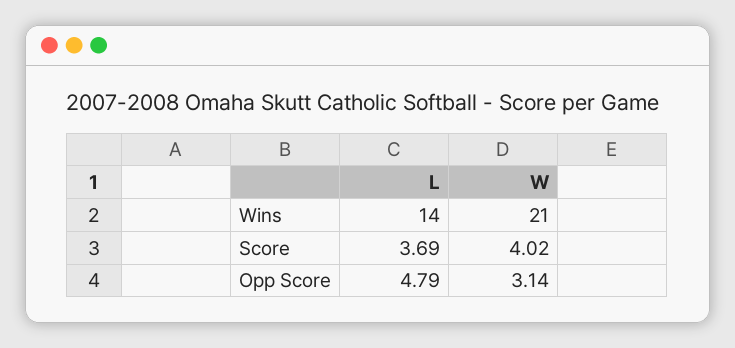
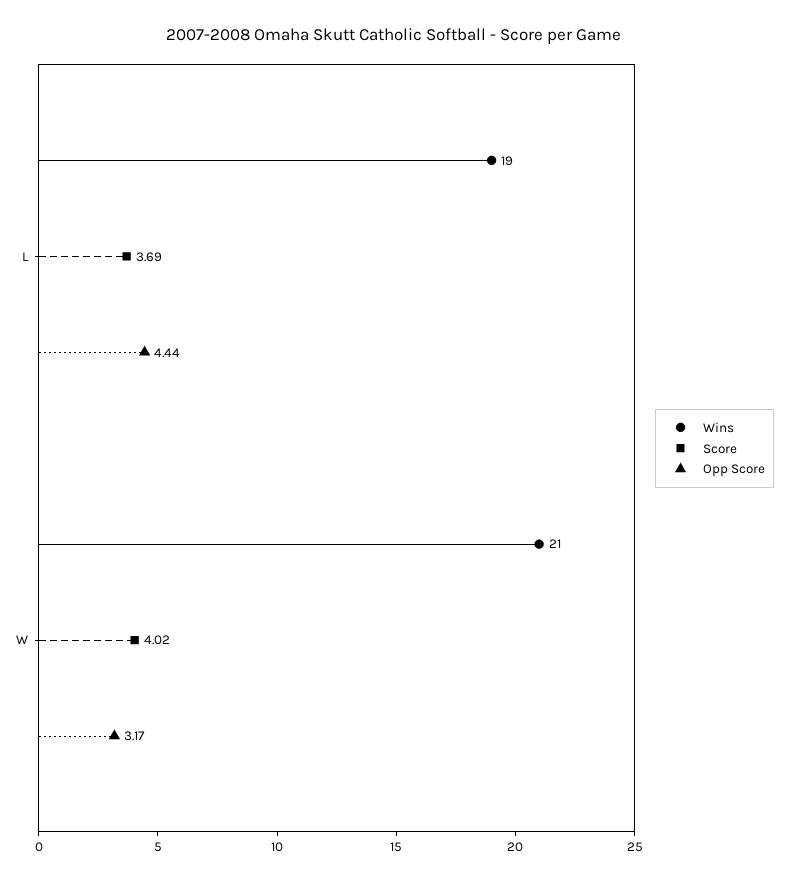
  {
    "Wins": {
-     "L": 14,
+     "L": 19,
      "W": 21
    },
    "Score": {
      "L": 3.69,
      "W": 4.02
    },
    "Opp Score": {
-     "L": 4.79,
+     "L": 4.44,
-     "W": 3.14
+     "W": 3.17
    }
  }

